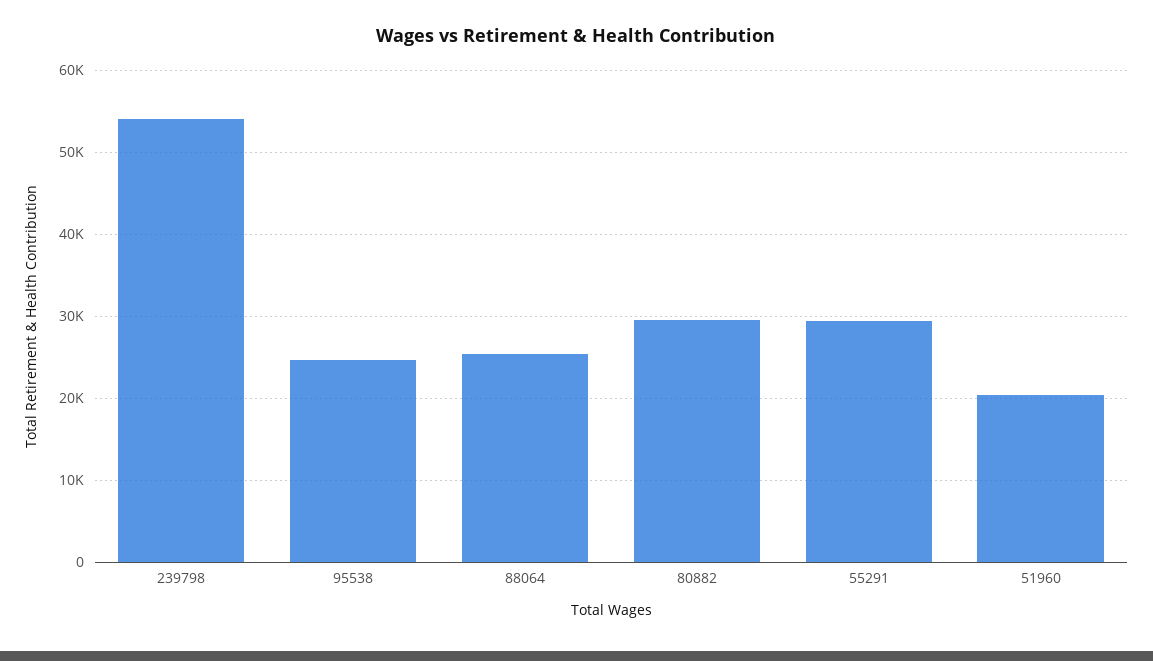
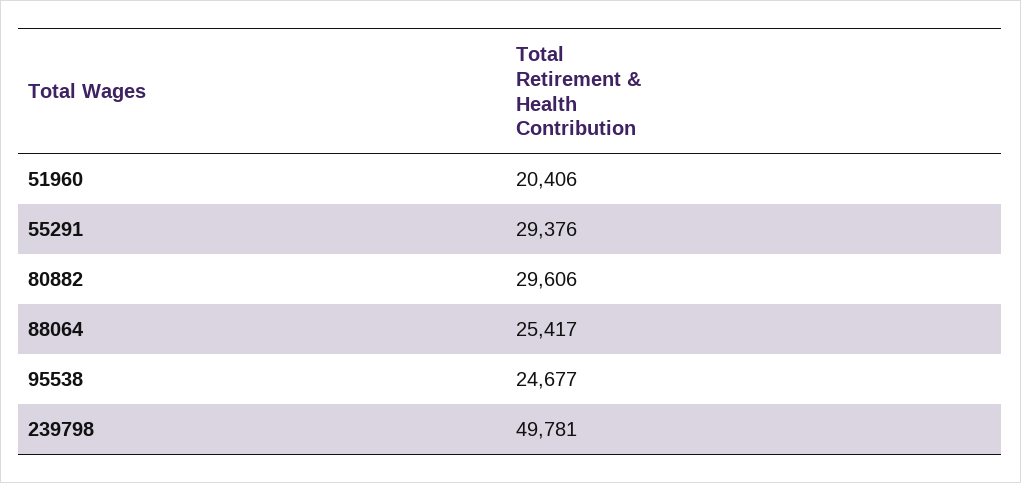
  {
-   "239798": 54000,
+   "239798": 49781,
    "95538": 24677,
    "88064": 25417,
    "80882": 29606,
    "55291": 29376,
    "51960": 20406
  }

